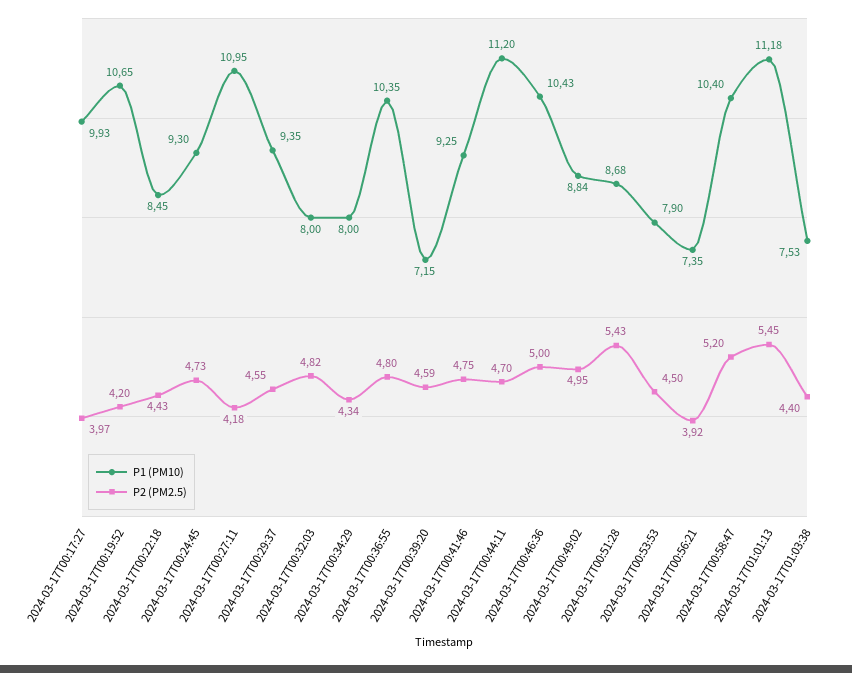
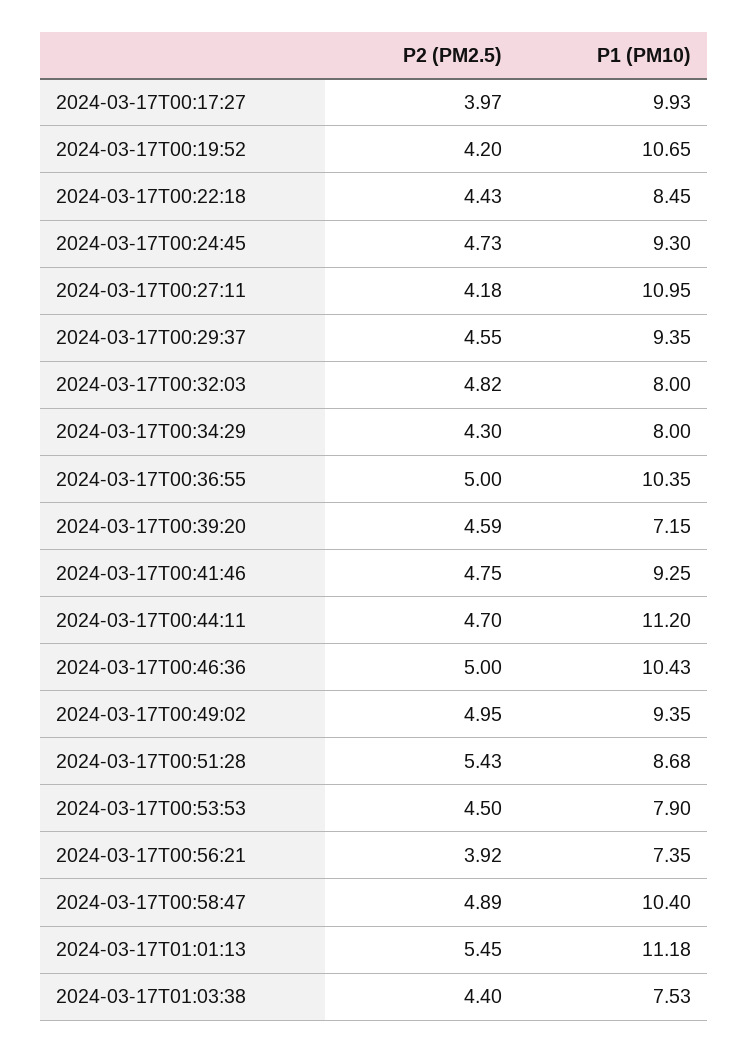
  {
    "P1 (PM10)": {
      "2024-03-17T00:17:27": 9.93,
      "2024-03-17T00:19:52": 10.65,
      "2024-03-17T00:22:18": 8.45,
      "2024-03-17T00:24:45": 9.3,
      "2024-03-17T00:27:11": 10.95,
      "2024-03-17T00:29:37": 9.35,
      "2024-03-17T00:32:03": 8,
      "2024-03-17T00:34:29": 8,
      "2024-03-17T00:36:55": 10.35,
      "2024-03-17T00:39:20": 7.15,
      "2024-03-17T00:41:46": 9.25,
      "2024-03-17T00:44:11": 11.2,
      "2024-03-17T00:46:36": 10.43,
-     "2024-03-17T00:49:02": 8.84,
+     "2024-03-17T00:49:02": 9.35,
      "2024-03-17T00:51:28": 8.68,
      "2024-03-17T00:53:53": 7.9,
      "2024-03-17T00:56:21": 7.35,
      "2024-03-17T00:58:47": 10.4,
      "2024-03-17T01:01:13": 11.18,
      "2024-03-17T01:03:38": 7.53
    },
    "P2 (PM2.5)": {
      "2024-03-17T00:17:27": 3.97,
      "2024-03-17T00:19:52": 4.2,
      "2024-03-17T00:22:18": 4.43,
      "2024-03-17T00:24:45": 4.73,
      "2024-03-17T00:27:11": 4.18,
      "2024-03-17T00:29:37": 4.55,
      "2024-03-17T00:32:03": 4.82,
-     "2024-03-17T00:34:29": 4.34,
+     "2024-03-17T00:34:29": 4.3,
-     "2024-03-17T00:36:55": 4.8,
+     "2024-03-17T00:36:55": 5,
      "2024-03-17T00:39:20": 4.59,
      "2024-03-17T00:41:46": 4.75,
      "2024-03-17T00:44:11": 4.7,
      "2024-03-17T00:46:36": 5,
      "2024-03-17T00:49:02": 4.95,
      "2024-03-17T00:51:28": 5.43,
      "2024-03-17T00:53:53": 4.5,
      "2024-03-17T00:56:21": 3.92,
-     "2024-03-17T00:58:47": 5.2,
+     "2024-03-17T00:58:47": 4.89,
      "2024-03-17T01:01:13": 5.45,
      "2024-03-17T01:03:38": 4.4
    }
  }

